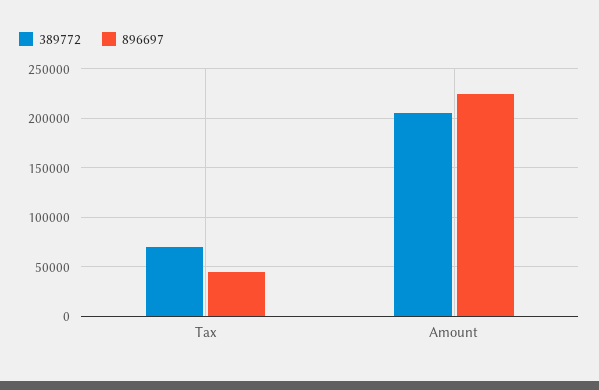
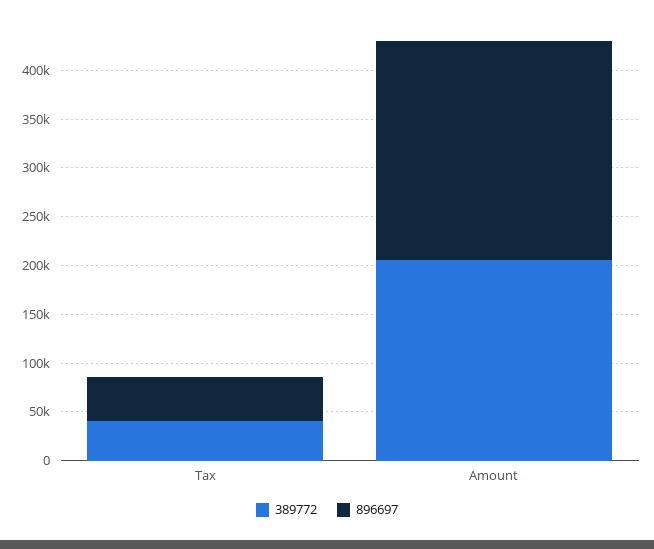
  {
    "389772": {
-     "Tax": 70000,
+     "Tax": 40000,
      "Amount": 210000
    },
    "896697": {
      "Tax": 50000,
      "Amount": 230000
    }
  }

